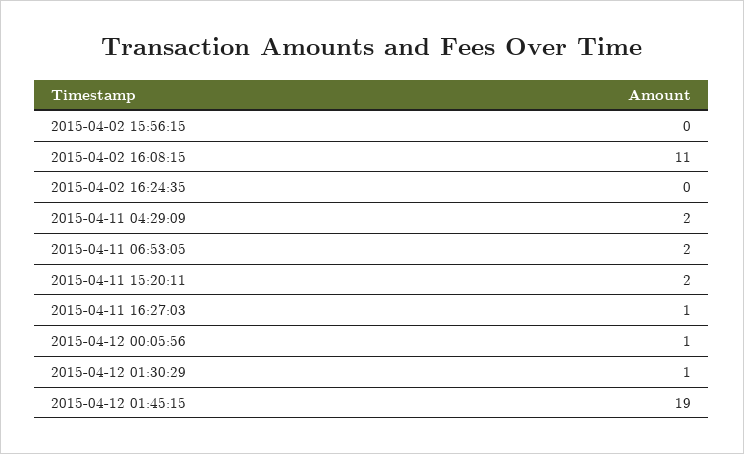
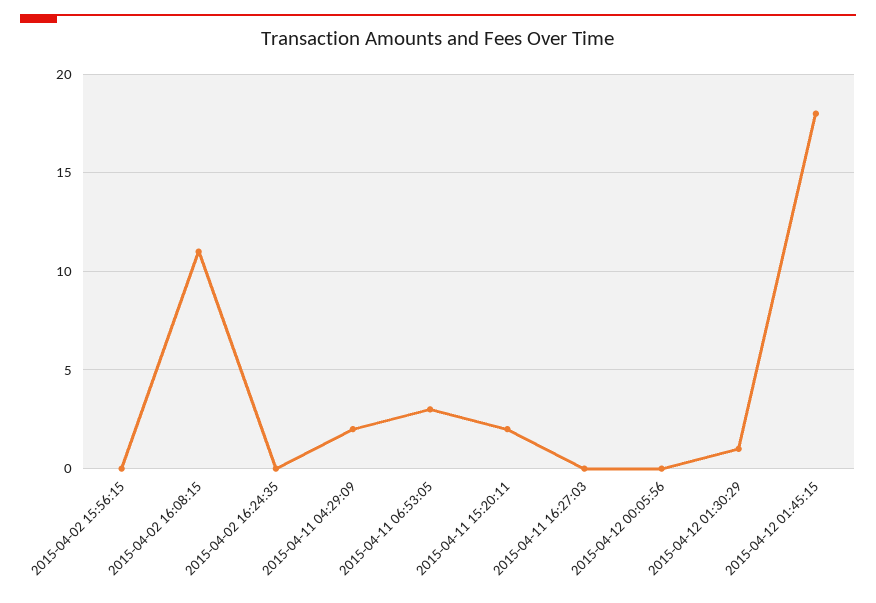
  {
    "2015-04-02 15:56:15": 0,
    "2015-04-02 16:08:15": 11,
    "2015-04-02 16:24:35": 0,
    "2015-04-11 04:29:09": 2,
-   "2015-04-11 06:53:05": 2,
+   "2015-04-11 06:53:05": 3,
    "2015-04-11 15:20:11": 2,
-   "2015-04-11 16:27:03": 1,
+   "2015-04-11 16:27:03": 0,
-   "2015-04-12 00:05:56": 1,
+   "2015-04-12 00:05:56": 0,
    "2015-04-12 01:30:29": 1,
-   "2015-04-12 01:45:15": 19
+   "2015-04-12 01:45:15": 18
  }

